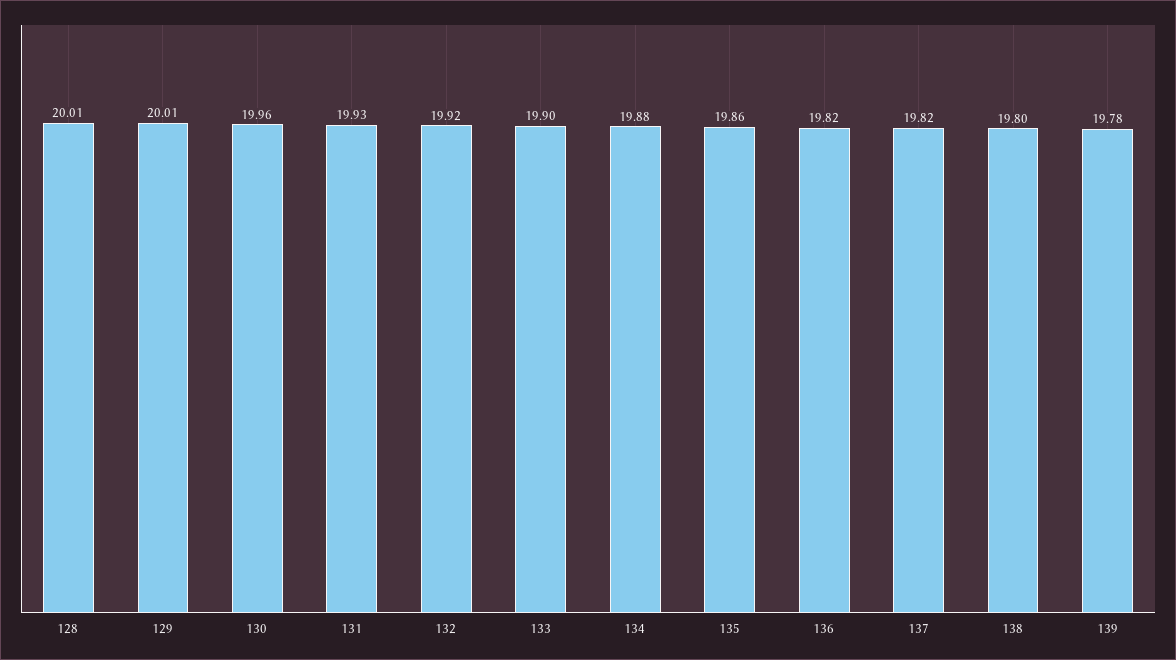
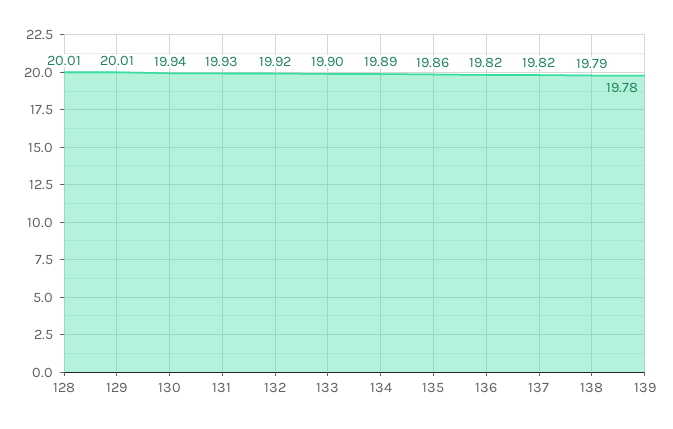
  {
    "128": 20.01,
    "129": 20.01,
-   "130": 19.96,
+   "130": 19.94,
    "131": 19.93,
    "132": 19.92,
    "133": 19.9,
-   "134": 19.88,
+   "134": 19.89,
    "135": 19.86,
    "136": 19.82,
    "137": 19.82,
-   "138": 19.8,
+   "138": 19.79,
    "139": 19.78
  }

